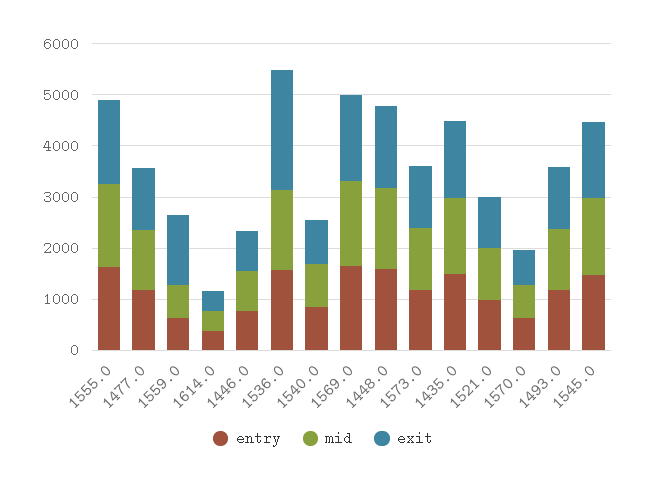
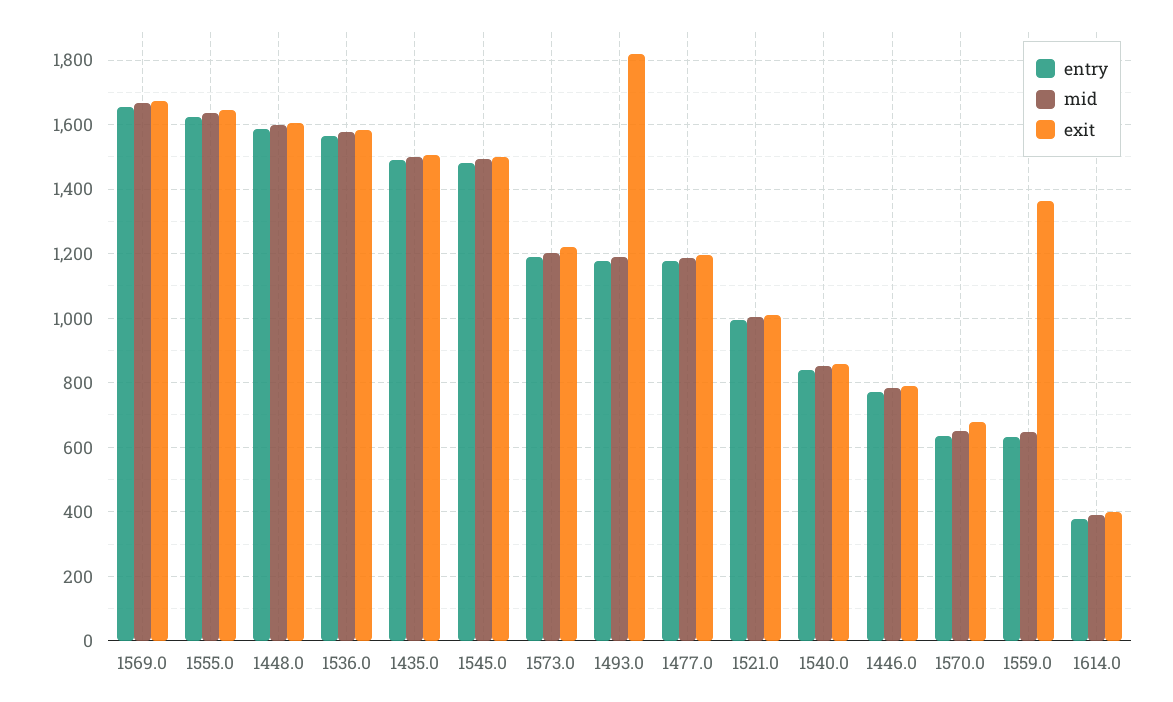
  {
    "entry": {
      "1555.0": 1620,
      "1477.0": 1180,
      "1559.0": 640,
      "1614.0": 380,
      "1446.0": 780,
      "1536.0": 1560,
      "1540.0": 840,
      "1569.0": 1660,
      "1448.0": 1580,
      "1573.0": 1200,
      "1435.0": 1480,
      "1521.0": 1000,
      "1570.0": 640,
      "1493.0": 1180,
      "1545.0": 1480
    },
    "mid": {
      "1555.0": 1640,
      "1477.0": 1180,
      "1559.0": 640,
      "1614.0": 400,
      "1446.0": 780,
      "1536.0": 1580,
      "1540.0": 860,
      "1569.0": 1660,
      "1448.0": 1600,
      "1573.0": 1200,
      "1435.0": 1500,
      "1521.0": 1000,
      "1570.0": 640,
      "1493.0": 1200,
      "1545.0": 1500
    },
    "exit": {
      "1555.0": 1640,
      "1477.0": 1200,
      "1559.0": 1360,
      "1614.0": 400,
      "1446.0": 780,
-     "1536.0": 2400,
+     "1536.0": 1580,
      "1540.0": 860,
      "1569.0": 1680,
      "1448.0": 1600,
      "1573.0": 1220,
      "1435.0": 1500,
      "1521.0": 1020,
      "1570.0": 680,
-     "1493.0": 1200,
+     "1493.0": 1820,
      "1545.0": 1500
    }
  }

